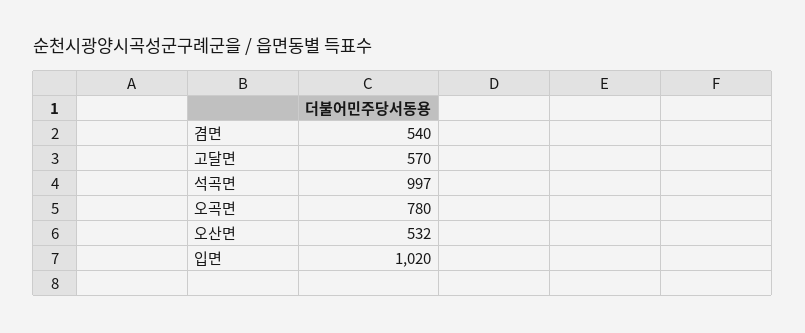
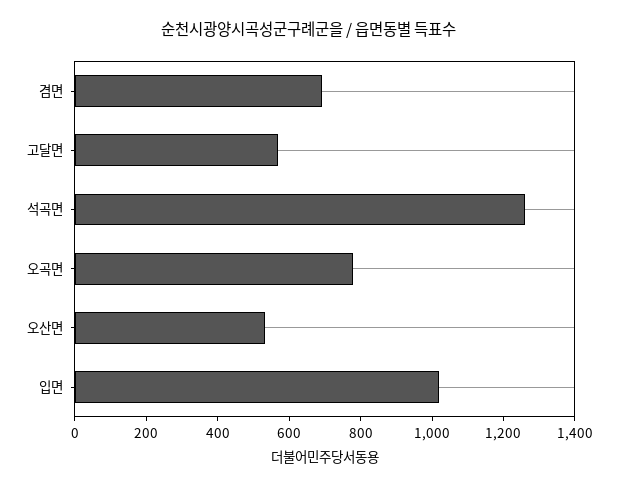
  {
-   "겸면": 540,
+   "겸면": 700,
    "고달면": 570,
-   "석곡면": 997,
+   "석곡면": 1250,
    "오곡면": 780,
    "오산면": 532,
    "입면": 1020
  }

